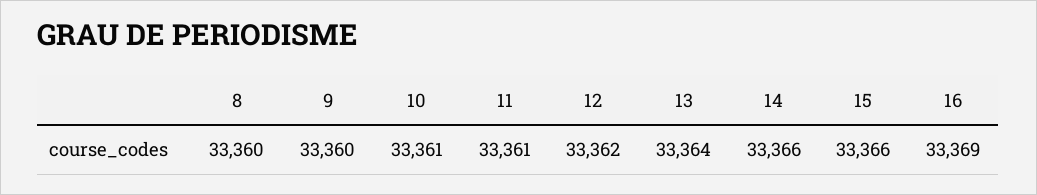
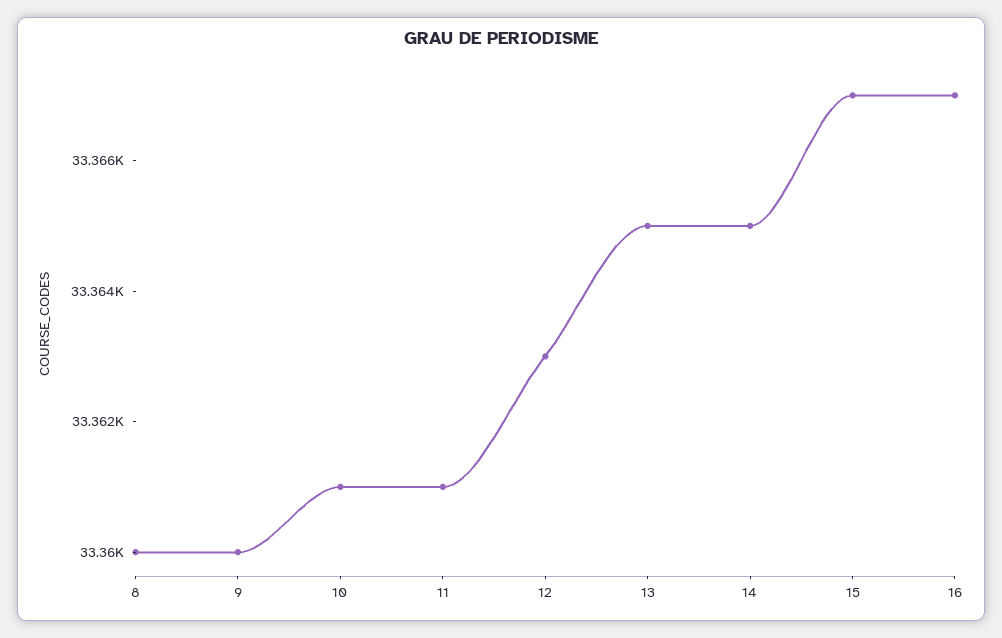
  {
    "8": 33360,
    "9": 33360,
    "10": 33361,
    "11": 33361,
-   "12": 33362,
+   "12": 33363,
-   "13": 33364,
+   "13": 33365,
-   "14": 33366,
+   "14": 33365,
-   "15": 33366,
+   "15": 33367,
-   "16": 33369
+   "16": 33367
  }

